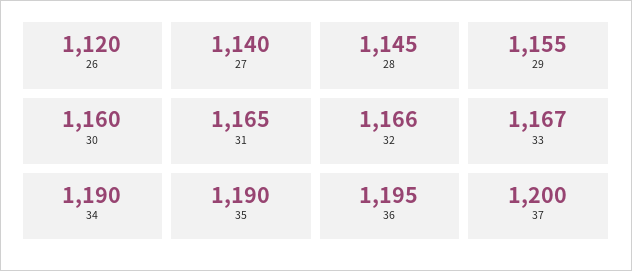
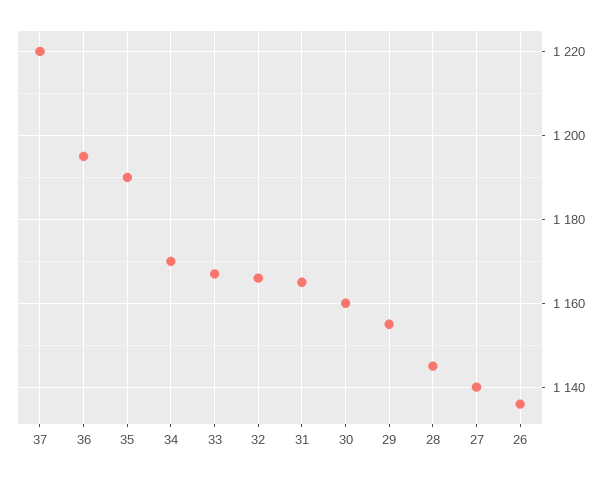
  {
-   "26": 1120,
+   "26": 1135,
    "27": 1140,
    "28": 1145,
    "29": 1155,
    "30": 1160,
    "31": 1165,
    "32": 1166,
    "33": 1167,
-   "34": 1190,
+   "34": 1170,
    "35": 1190,
    "36": 1195,
-   "37": 1200
+   "37": 1220
  }

